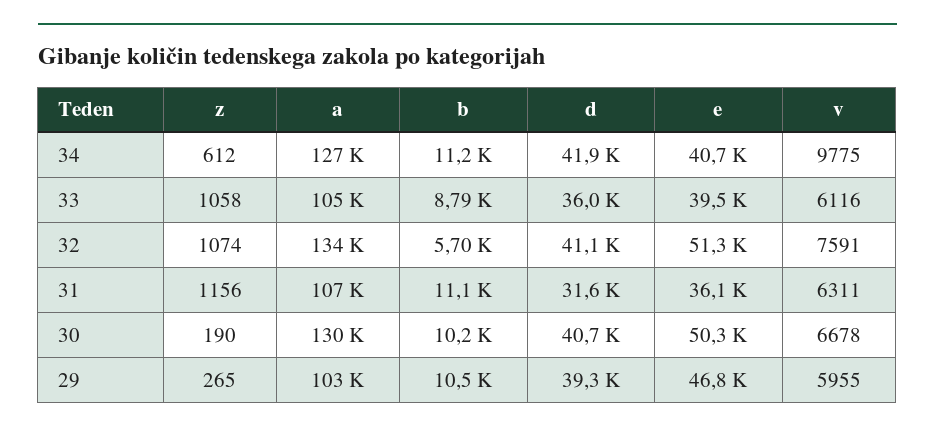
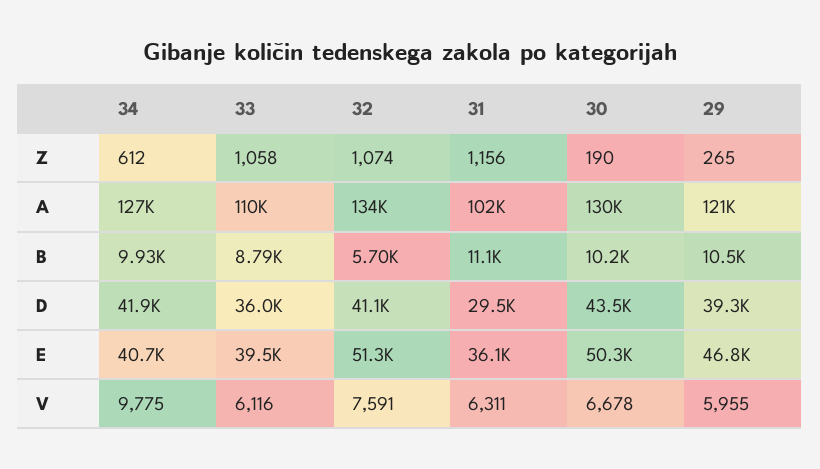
  {
    "z": {
      "34": 612,
      "33": 1058,
      "32": 1074,
      "31": 1156,
      "30": 190,
      "29": 265
    },
    "a": {
      "34": 127000,
-     "33": 105000,
+     "33": 110000,
      "32": 134000,
-     "31": 107000,
+     "31": 102000,
      "30": 130000,
-     "29": 103000
+     "29": 121000
    },
    "b": {
-     "34": 11200,
+     "34": 9930,
      "33": 8790,
      "32": 5700,
      "31": 11100,
      "30": 10200,
      "29": 10500
    },
    "d": {
      "34": 41900,
      "33": 36000,
      "32": 41100,
-     "31": 31600,
+     "31": 29500,
-     "30": 40700,
+     "30": 43500,
      "29": 39300
    },
    "e": {
      "34": 40700,
      "33": 39500,
      "32": 51300,
      "31": 36100,
      "30": 50300,
      "29": 46800
    },
    "v": {
      "34": 9775,
      "33": 6116,
      "32": 7591,
      "31": 6311,
      "30": 6678,
      "29": 5955
    }
  }

